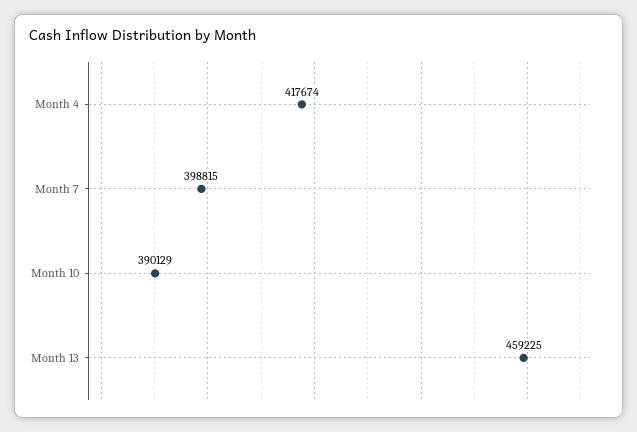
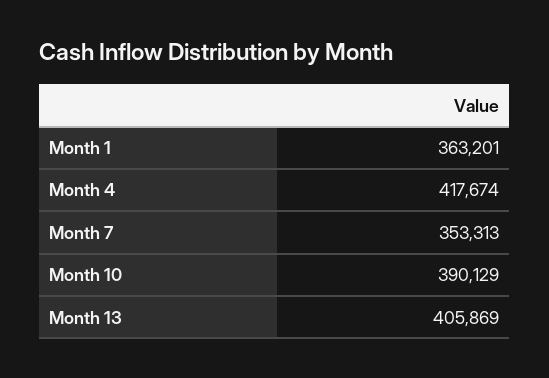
  {
    "Month 4": 417674,
-   "Month 7": 398815,
+   "Month 7": 353313,
    "Month 10": 390129,
-   "Month 13": 459225
+   "Month 13": 405869,
+   "Month 1": 363201
  }

